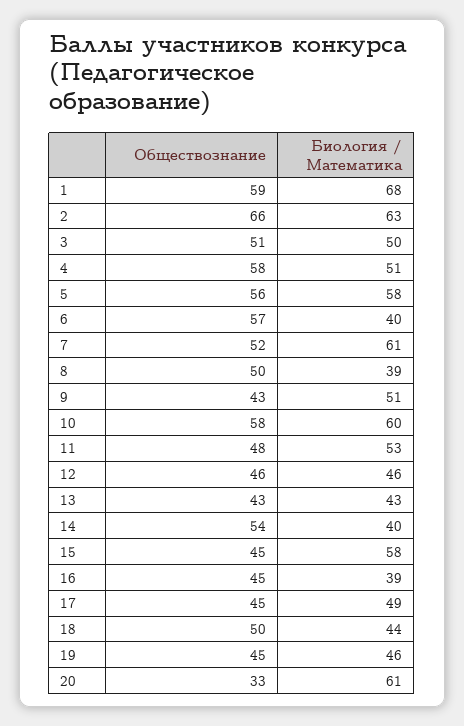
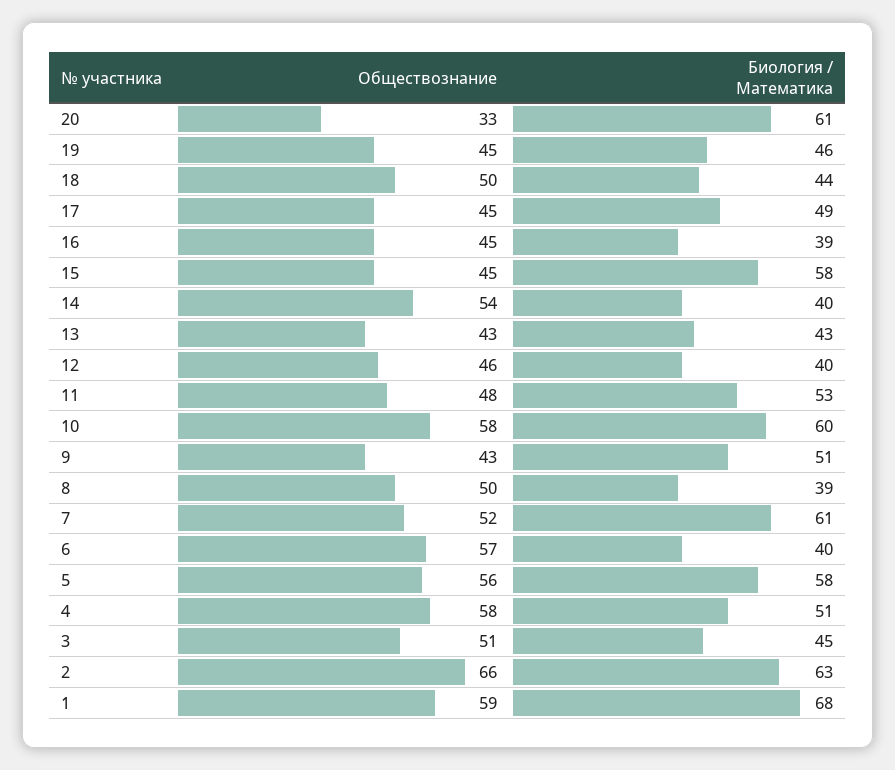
  {
    "Обществознание": {
      "1": 59,
      "2": 66,
      "3": 51,
      "4": 58,
      "5": 56,
      "6": 57,
      "7": 52,
      "8": 50,
      "9": 43,
      "10": 58,
      "11": 48,
      "12": 46,
      "13": 43,
      "14": 54,
      "15": 45,
      "16": 45,
      "17": 45,
      "18": 50,
      "19": 45,
      "20": 33
    },
    "Биология / Математика": {
      "1": 68,
      "2": 63,
-     "3": 50,
+     "3": 45,
      "4": 51,
      "5": 58,
      "6": 40,
      "7": 61,
      "8": 39,
      "9": 51,
      "10": 60,
      "11": 53,
-     "12": 46,
+     "12": 40,
      "13": 43,
      "14": 40,
      "15": 58,
      "16": 39,
      "17": 49,
      "18": 44,
      "19": 46,
      "20": 61
    }
  }

